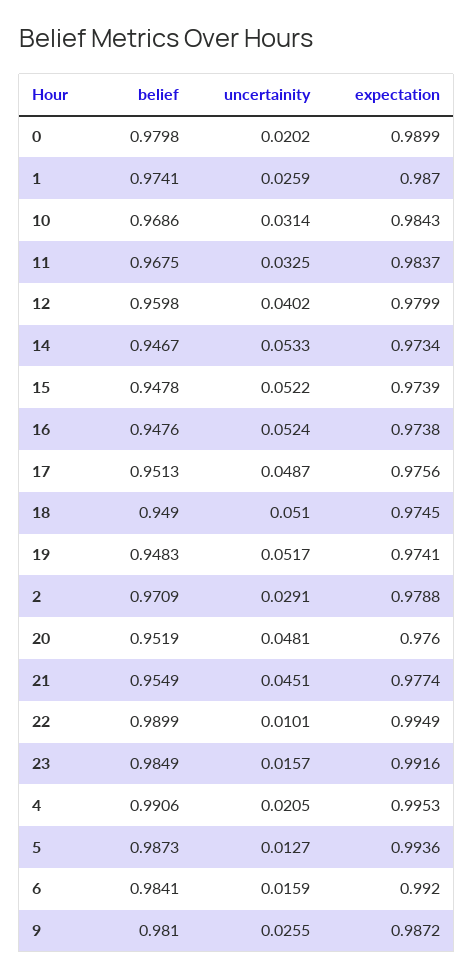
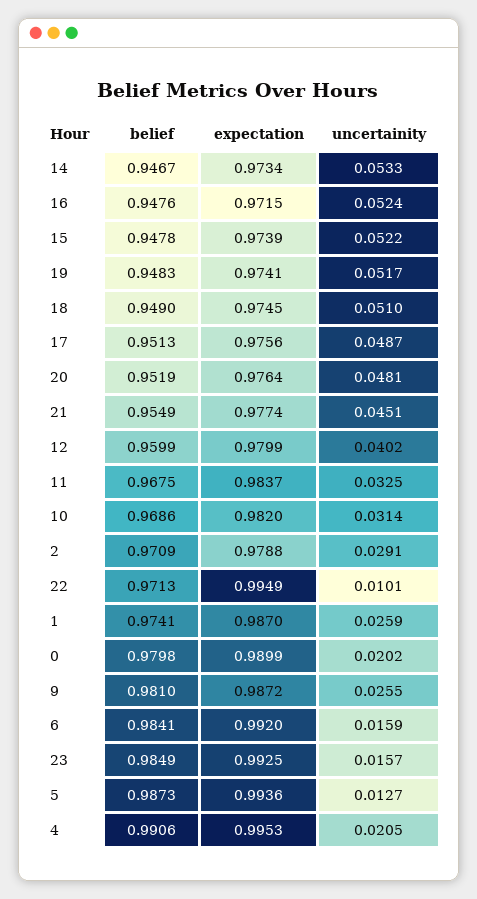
  {
    "belief": {
      "0": 0.9798,
      "1": 0.9741,
      "10": 0.9686,
      "11": 0.9675,
-     "12": 0.9598,
+     "12": 0.9599,
      "14": 0.9467,
      "15": 0.9478,
      "16": 0.9476,
      "17": 0.9513,
      "18": 0.949,
      "19": 0.9483,
      "2": 0.9709,
      "20": 0.9519,
      "21": 0.9549,
-     "22": 0.9899,
+     "22": 0.9713,
      "23": 0.9849,
      "4": 0.9906,
      "5": 0.9873,
      "6": 0.9841,
      "9": 0.981
    },
    "uncertainity": {
      "0": 0.0202,
      "1": 0.0259,
      "10": 0.0314,
      "11": 0.0325,
      "12": 0.0402,
      "14": 0.0533,
      "15": 0.0522,
      "16": 0.0524,
      "17": 0.0487,
      "18": 0.051,
      "19": 0.0517,
      "2": 0.0291,
      "20": 0.0481,
      "21": 0.0451,
      "22": 0.0101,
      "23": 0.0157,
      "4": 0.0205,
      "5": 0.0127,
      "6": 0.0159,
      "9": 0.0255
    },
    "expectation": {
      "0": 0.9899,
      "1": 0.987,
-     "10": 0.9843,
+     "10": 0.982,
      "11": 0.9837,
      "12": 0.9799,
      "14": 0.9734,
      "15": 0.9739,
-     "16": 0.9738,
+     "16": 0.9715,
      "17": 0.9756,
      "18": 0.9745,
      "19": 0.9741,
      "2": 0.9788,
-     "20": 0.976,
+     "20": 0.9764,
      "21": 0.9774,
      "22": 0.9949,
-     "23": 0.9916,
+     "23": 0.9925,
      "4": 0.9953,
      "5": 0.9936,
      "6": 0.992,
      "9": 0.9872
    }
  }

